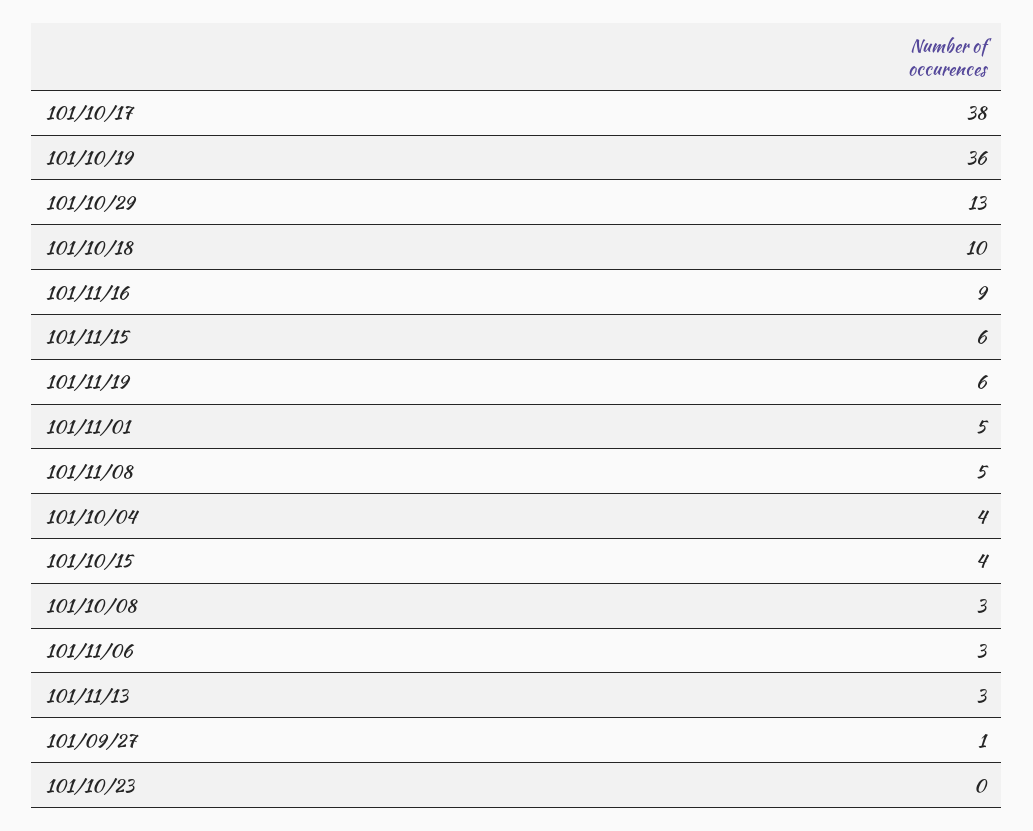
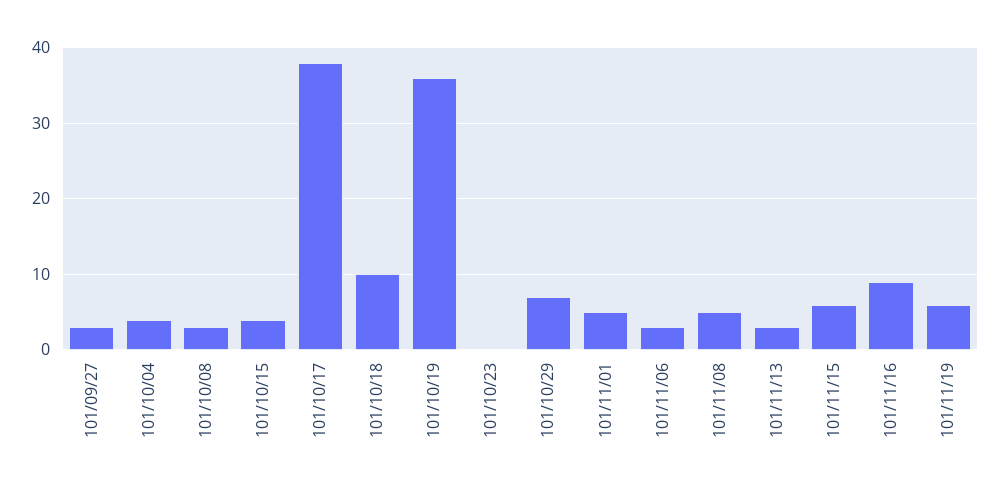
  {
    "101/10/17": 38,
    "101/10/19": 36,
-   "101/10/29": 13,
+   "101/10/29": 7,
    "101/10/18": 10,
    "101/11/16": 9,
    "101/11/15": 6,
    "101/11/19": 6,
    "101/11/01": 5,
    "101/11/08": 5,
    "101/10/04": 4,
    "101/10/15": 4,
    "101/10/08": 3,
    "101/11/06": 3,
    "101/11/13": 3,
-   "101/09/27": 1,
+   "101/09/27": 3,
    "101/10/23": 0
  }

